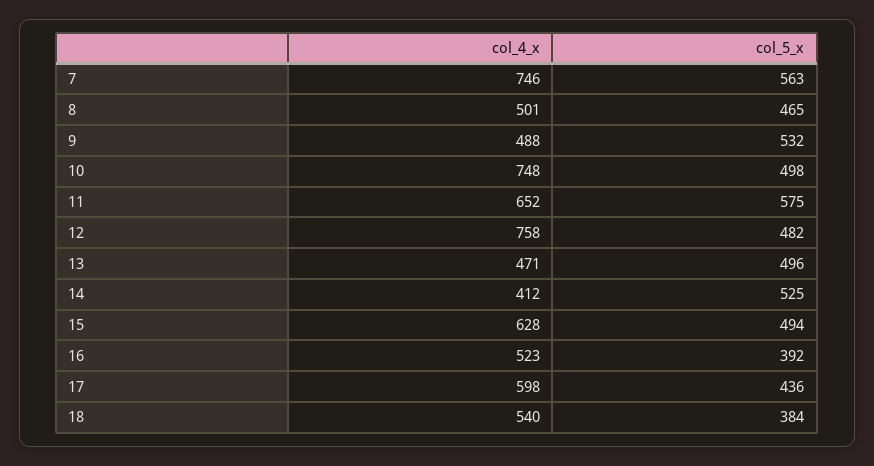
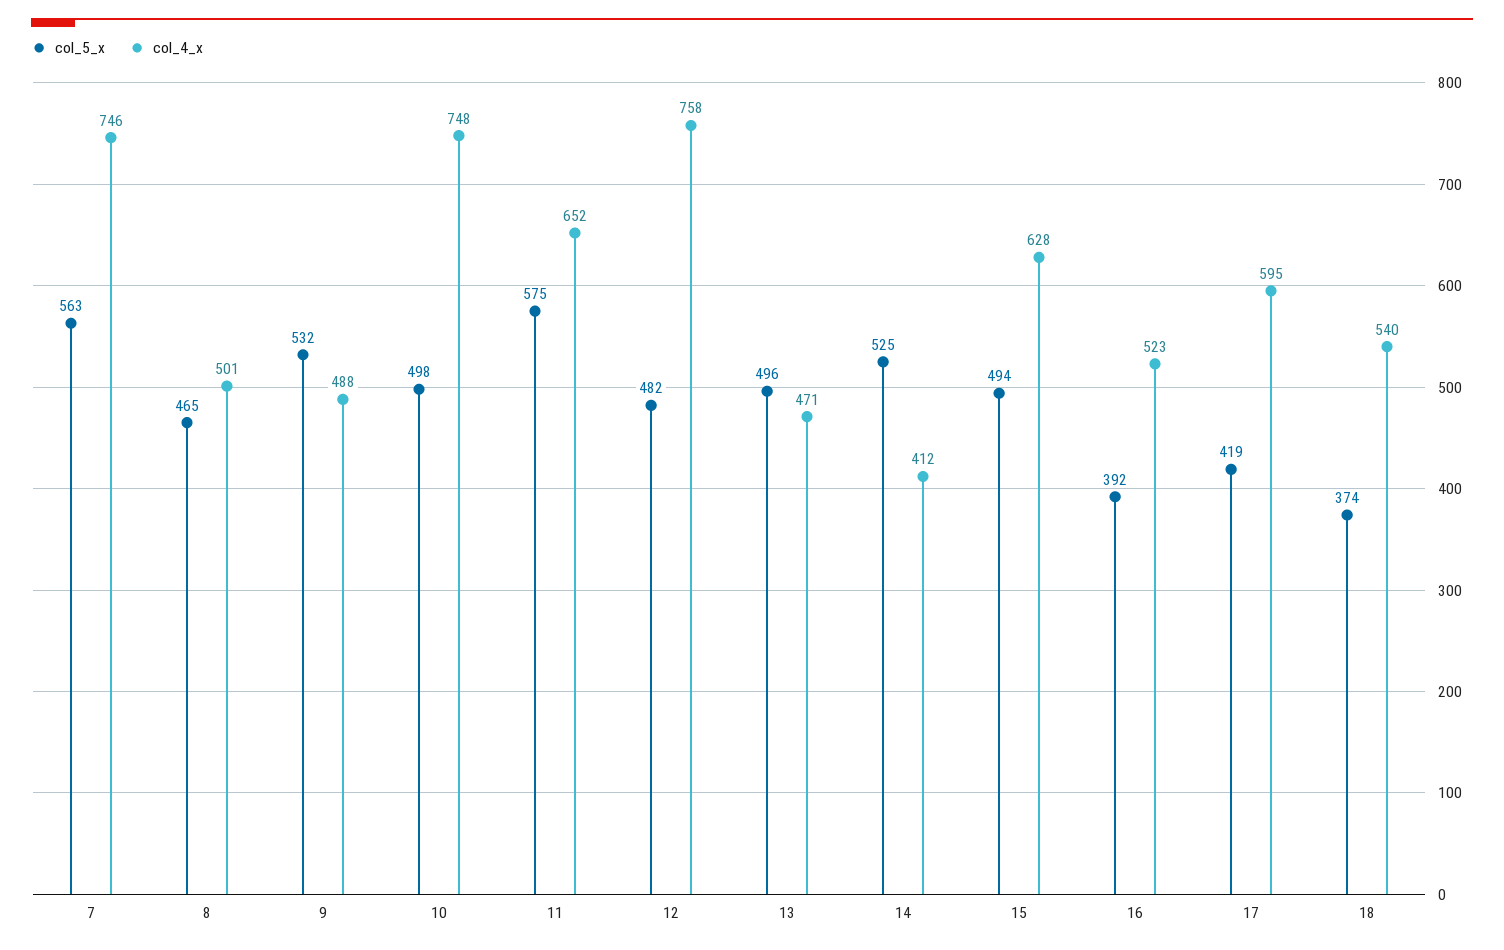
  {
    "col_4_x": {
      "7": 746,
      "8": 501,
      "9": 488,
      "10": 748,
      "11": 652,
      "12": 758,
      "13": 471,
      "14": 412,
      "15": 628,
      "16": 523,
-     "17": 598,
+     "17": 595,
      "18": 540
    },
    "col_5_x": {
      "7": 563,
      "8": 465,
      "9": 532,
      "10": 498,
      "11": 575,
      "12": 482,
      "13": 496,
      "14": 525,
      "15": 494,
      "16": 392,
-     "17": 436,
+     "17": 419,
-     "18": 384
+     "18": 374
    }
  }

